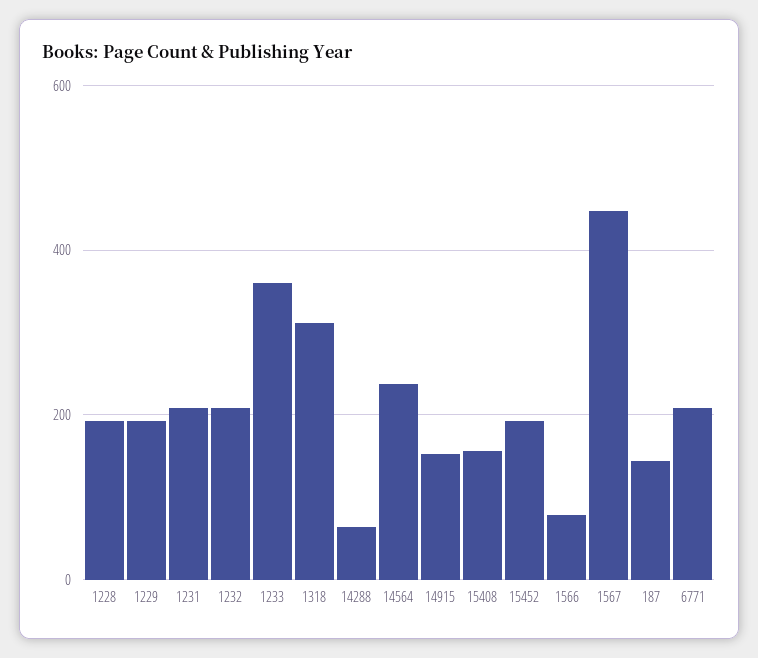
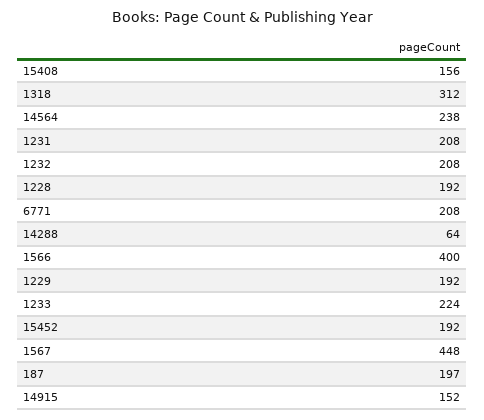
  {
    "1228": 192,
    "1229": 192,
    "1231": 208,
    "1232": 208,
-   "1233": 360,
+   "1233": 224,
    "1318": 312,
    "14288": 64,
    "14564": 238,
    "14915": 152,
    "15408": 156,
    "15452": 192,
-   "1566": 80,
+   "1566": 400,
    "1567": 448,
-   "187": 140,
+   "187": 197,
    "6771": 208
  }

